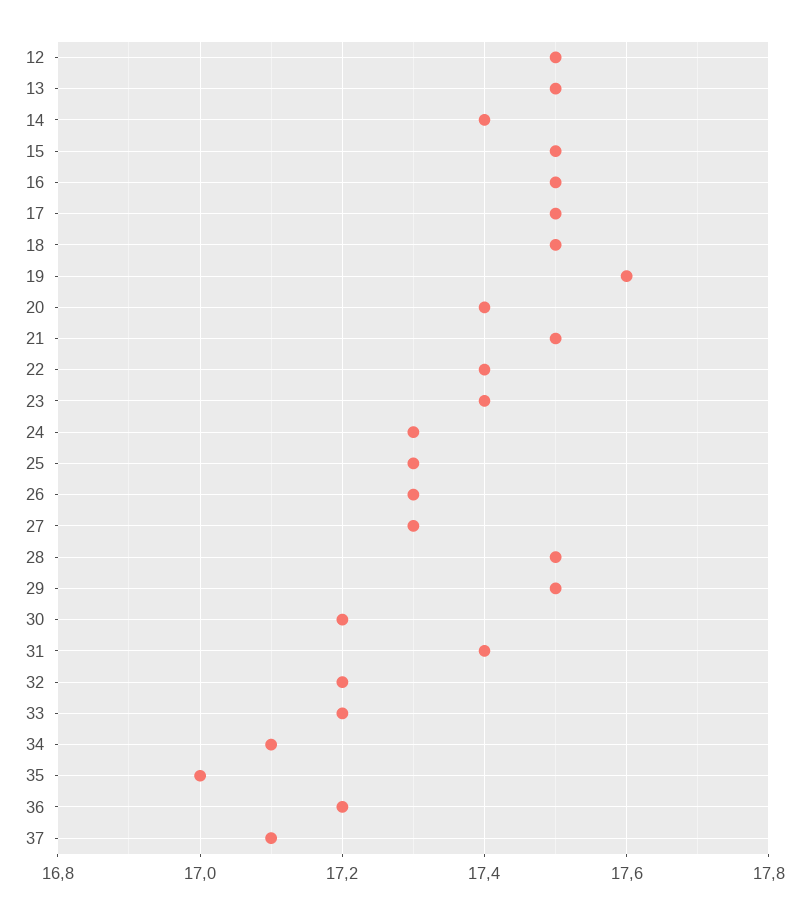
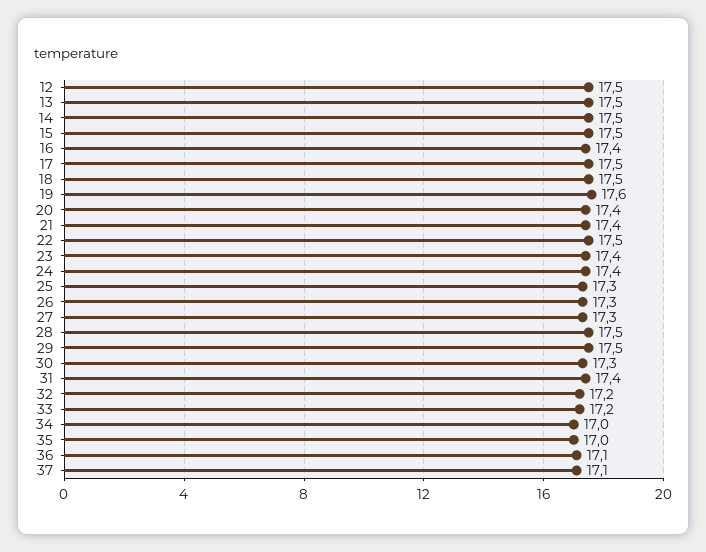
  {
    "12": 17.5,
    "13": 17.5,
-   "14": 17.4,
+   "14": 17.5,
    "15": 17.5,
-   "16": 17.5,
+   "16": 17.4,
    "17": 17.5,
    "18": 17.5,
    "19": 17.6,
    "20": 17.4,
-   "21": 17.5,
+   "21": 17.4,
-   "22": 17.4,
+   "22": 17.5,
    "23": 17.4,
-   "24": 17.3,
+   "24": 17.4,
    "25": 17.3,
    "26": 17.3,
    "27": 17.3,
    "28": 17.5,
    "29": 17.5,
-   "30": 17.2,
+   "30": 17.3,
    "31": 17.4,
    "32": 17.2,
    "33": 17.2,
-   "34": 17.1,
+   "34": 17,
    "35": 17,
-   "36": 17.2,
+   "36": 17.1,
    "37": 17.1
  }

